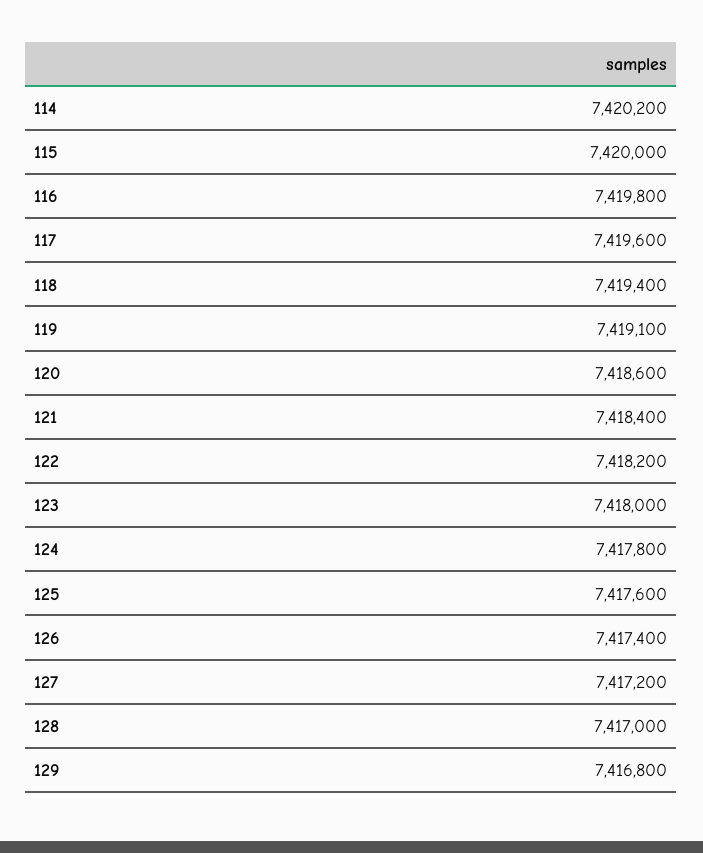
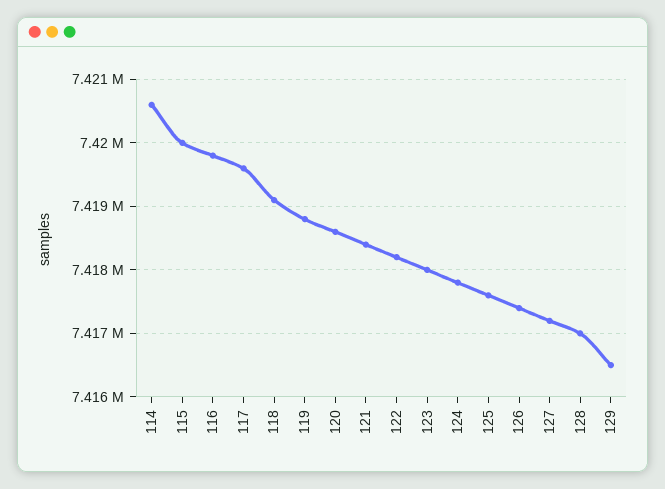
  {
-   "114": 7420200,
+   "114": 7420600,
    "115": 7420000,
    "116": 7419800,
    "117": 7419600,
-   "118": 7419400,
+   "118": 7419100,
-   "119": 7419100,
+   "119": 7418800,
    "120": 7418600,
    "121": 7418400,
    "122": 7418200,
    "123": 7418000,
    "124": 7417800,
    "125": 7417600,
    "126": 7417400,
    "127": 7417200,
    "128": 7417000,
-   "129": 7416800
+   "129": 7416500
  }

